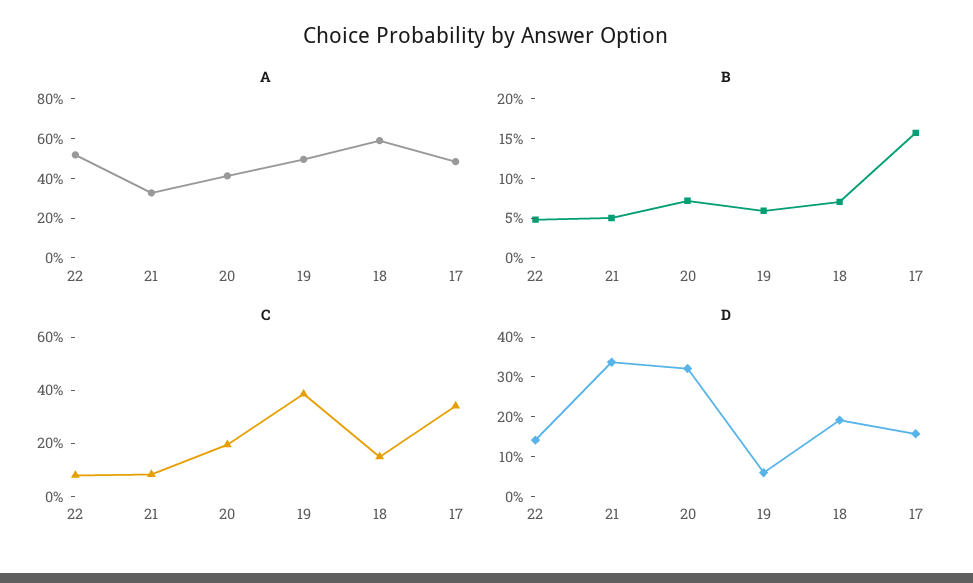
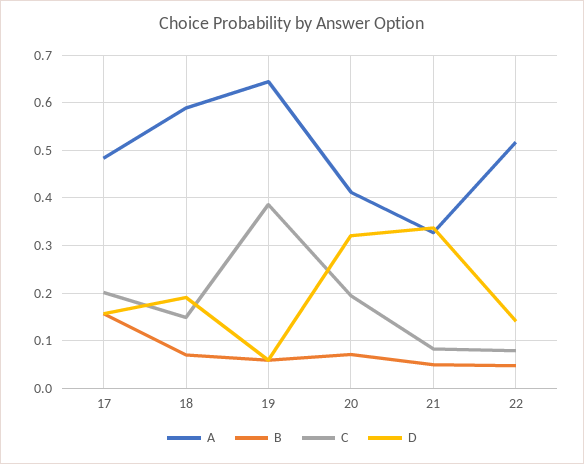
  {
    "A": {
      "22": 0.52,
      "21": 0.32,
      "20": 0.42,
-     "19": 0.5,
+     "19": 0.64,
      "18": 0.58,
      "17": 0.48
    },
    "B": {
      "22": 0.04,
      "21": 0.06,
      "20": 0.08,
      "19": 0.06,
      "18": 0.08,
      "17": 0.16
    },
    "C": {
      "22": 0.08,
      "21": 0.08,
      "20": 0.2,
      "19": 0.38,
      "18": 0.14,
-     "17": 0.35
+     "17": 0.2
    },
    "D": {
      "22": 0.14,
      "21": 0.34,
      "20": 0.32,
      "19": 0.06,
      "18": 0.2,
      "17": 0.16
    }
  }

